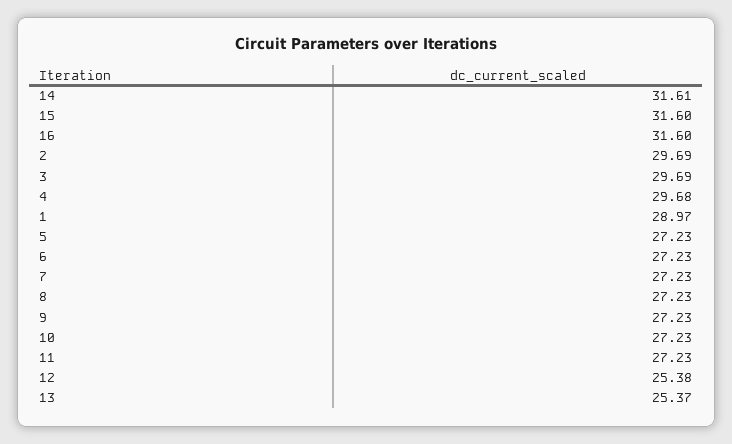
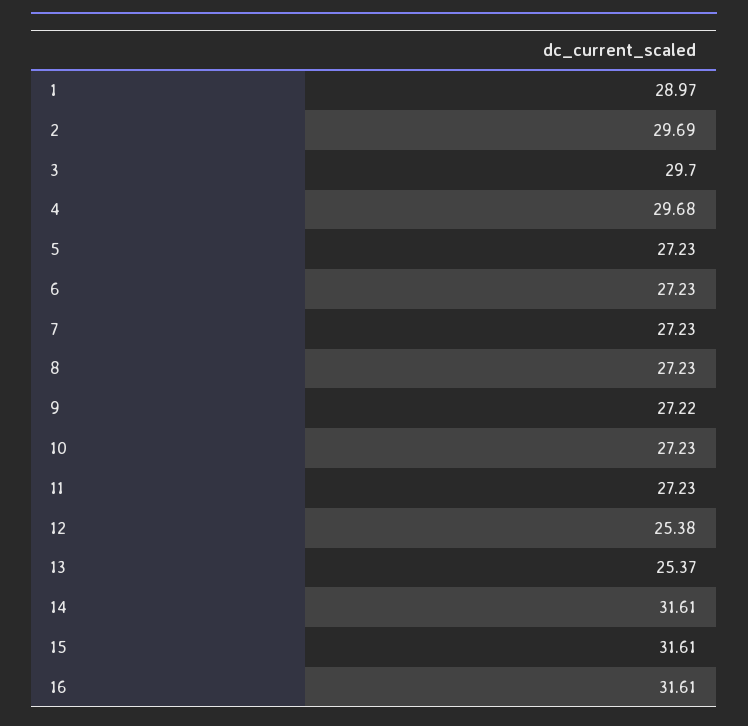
  {
    "14": 31.61,
-   "15": 31.6,
+   "15": 31.61,
-   "16": 31.6,
+   "16": 31.61,
    "2": 29.69,
-   "3": 29.69,
+   "3": 29.7,
    "4": 29.68,
    "1": 28.97,
    "5": 27.23,
    "6": 27.23,
    "7": 27.23,
    "8": 27.23,
-   "9": 27.23,
+   "9": 27.22,
    "10": 27.23,
    "11": 27.23,
    "12": 25.38,
    "13": 25.37
  }

